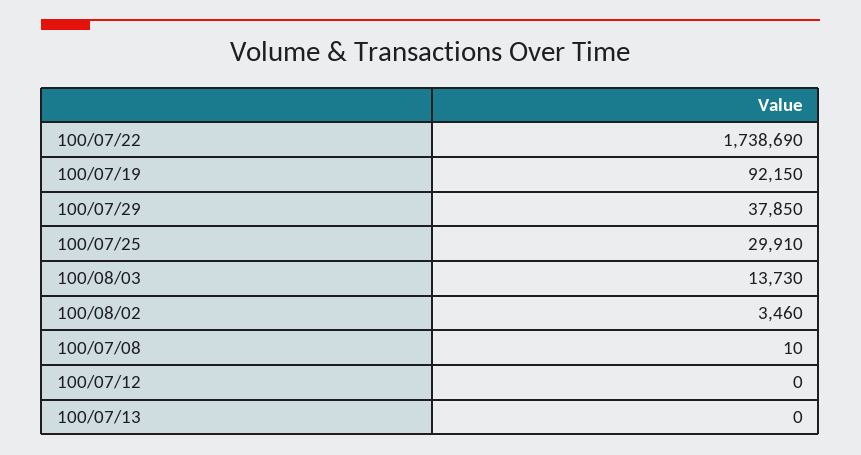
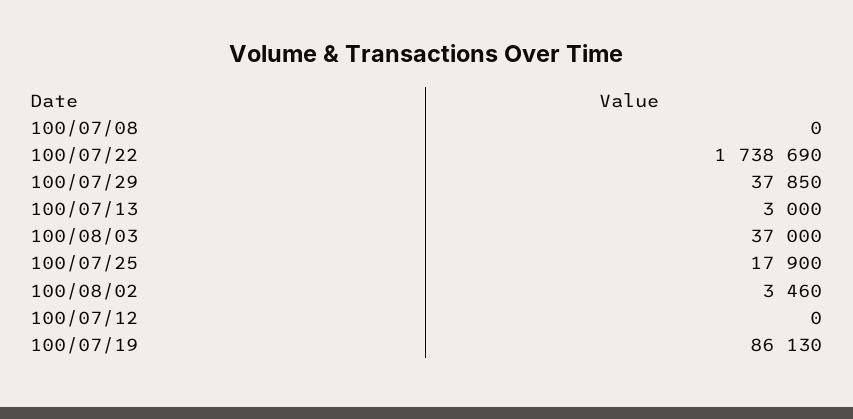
  {
    "100/07/22": 1738690,
-   "100/07/19": 92150,
+   "100/07/19": 86130,
    "100/07/29": 37850,
-   "100/07/25": 29910,
+   "100/07/25": 17900,
-   "100/08/03": 13730,
+   "100/08/03": 37000,
    "100/08/02": 3460,
-   "100/07/08": 10,
+   "100/07/08": 0,
    "100/07/12": 0,
-   "100/07/13": 0
+   "100/07/13": 3000
  }

